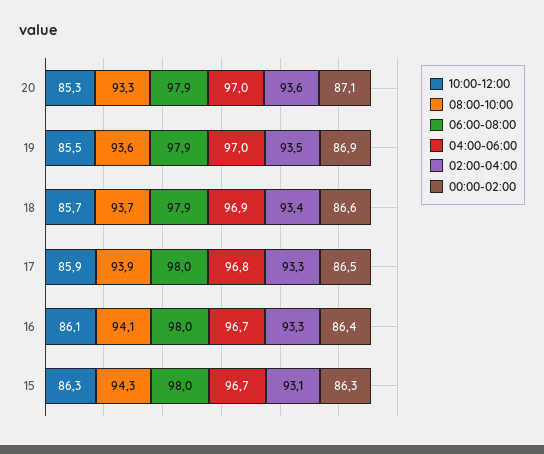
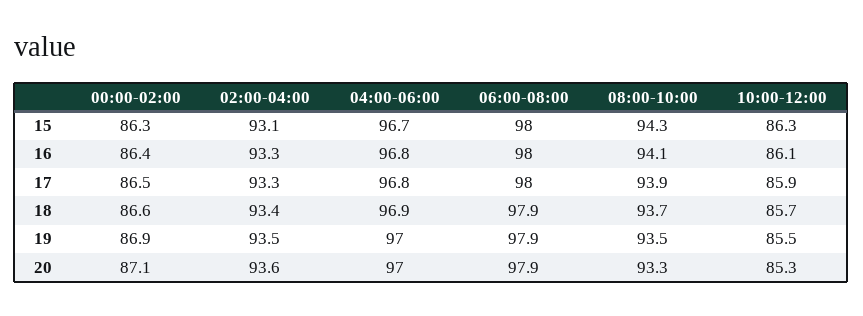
  {
    "10:00-12:00": {
      "20": 85.3,
      "19": 85.5,
      "18": 85.7,
      "17": 85.9,
      "16": 86.1,
      "15": 86.3
    },
    "08:00-10:00": {
      "20": 93.3,
-     "19": 93.6,
+     "19": 93.5,
      "18": 93.7,
      "17": 93.9,
      "16": 94.1,
      "15": 94.3
    },
    "06:00-08:00": {
      "20": 97.9,
      "19": 97.9,
      "18": 97.9,
      "17": 98,
      "16": 98,
      "15": 98
    },
    "04:00-06:00": {
      "20": 97,
      "19": 97,
      "18": 96.9,
      "17": 96.8,
-     "16": 96.7,
+     "16": 96.8,
      "15": 96.7
    },
    "02:00-04:00": {
      "20": 93.6,
      "19": 93.5,
      "18": 93.4,
      "17": 93.3,
      "16": 93.3,
      "15": 93.1
    },
    "00:00-02:00": {
      "20": 87.1,
      "19": 86.9,
      "18": 86.6,
      "17": 86.5,
      "16": 86.4,
      "15": 86.3
    }
  }

